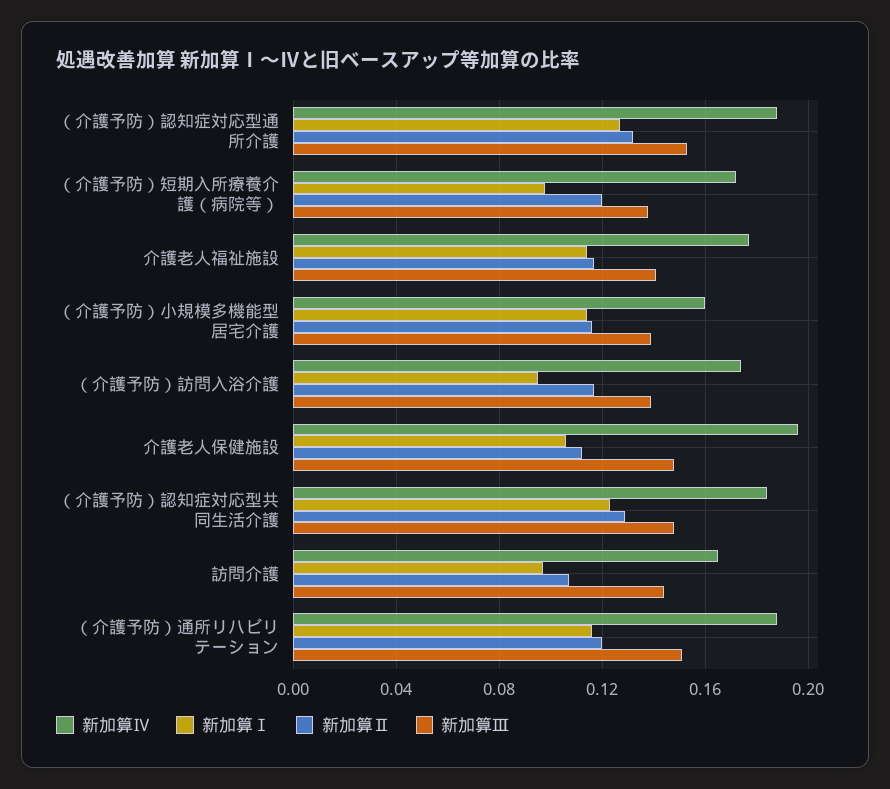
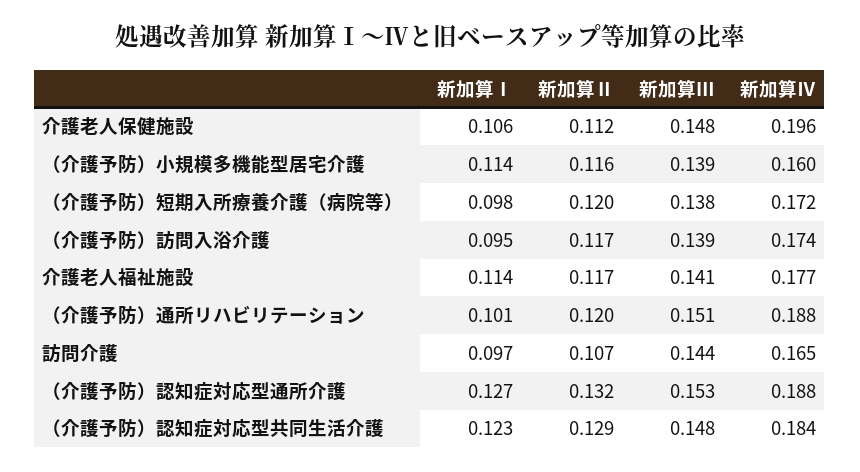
  {
    "新加算Ⅳ": {
      "（介護予防）認知症対応型通所介護": 0.188,
      "（介護予防）短期入所療養介護（病院等）": 0.172,
      "介護老人福祉施設": 0.177,
      "（介護予防）小規模多機能型居宅介護": 0.16,
      "（介護予防）訪問入浴介護": 0.174,
      "介護老人保健施設": 0.196,
      "（介護予防）認知症対応型共同生活介護": 0.184,
      "訪問介護": 0.165,
      "（介護予防）通所リハビリテーション": 0.188
    },
    "新加算Ⅰ": {
      "（介護予防）認知症対応型通所介護": 0.127,
      "（介護予防）短期入所療養介護（病院等）": 0.098,
      "介護老人福祉施設": 0.114,
      "（介護予防）小規模多機能型居宅介護": 0.114,
      "（介護予防）訪問入浴介護": 0.095,
      "介護老人保健施設": 0.106,
      "（介護予防）認知症対応型共同生活介護": 0.123,
      "訪問介護": 0.097,
-     "（介護予防）通所リハビリテーション": 0.115
+     "（介護予防）通所リハビリテーション": 0.101
    },
    "新加算Ⅱ": {
      "（介護予防）認知症対応型通所介護": 0.132,
      "（介護予防）短期入所療養介護（病院等）": 0.12,
      "介護老人福祉施設": 0.117,
      "（介護予防）小規模多機能型居宅介護": 0.116,
      "（介護予防）訪問入浴介護": 0.117,
      "介護老人保健施設": 0.112,
      "（介護予防）認知症対応型共同生活介護": 0.129,
      "訪問介護": 0.107,
      "（介護予防）通所リハビリテーション": 0.12
    },
    "新加算Ⅲ": {
      "（介護予防）認知症対応型通所介護": 0.153,
      "（介護予防）短期入所療養介護（病院等）": 0.138,
      "介護老人福祉施設": 0.141,
      "（介護予防）小規模多機能型居宅介護": 0.139,
      "（介護予防）訪問入浴介護": 0.139,
      "介護老人保健施設": 0.148,
      "（介護予防）認知症対応型共同生活介護": 0.148,
      "訪問介護": 0.144,
      "（介護予防）通所リハビリテーション": 0.151
    }
  }

